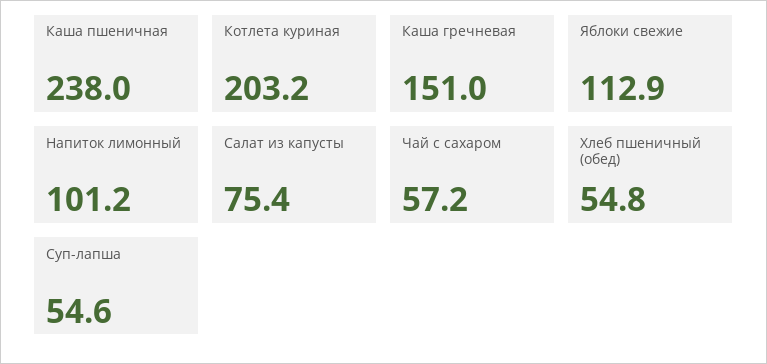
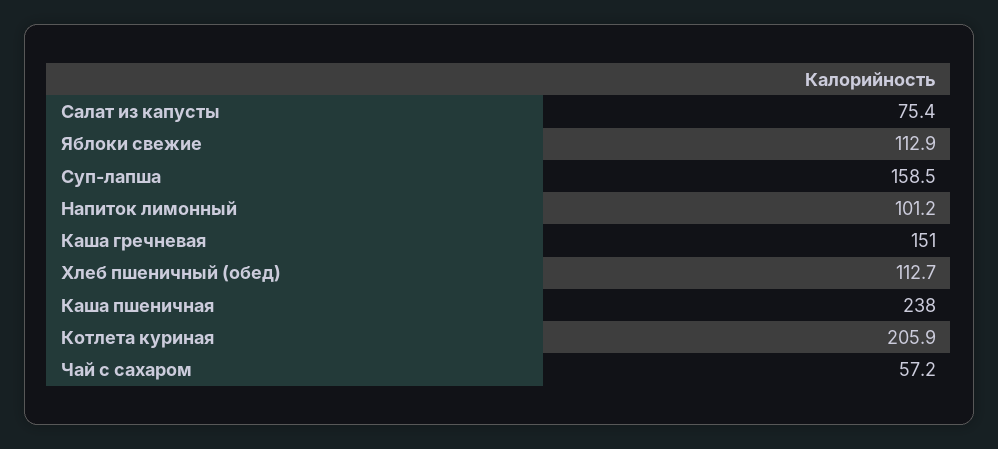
  {
    "Каша пшеничная": 238,
-   "Котлета куриная": 203.2,
+   "Котлета куриная": 205.9,
    "Каша гречневая": 151,
    "Яблоки свежие": 112.9,
    "Напиток лимонный": 101.2,
    "Салат из капусты": 75.4,
    "Чай с сахаром": 57.2,
-   "Хлеб пшеничный (обед)": 54.8,
+   "Хлеб пшеничный (обед)": 112.7,
-   "Суп-лапша": 54.6
+   "Суп-лапша": 158.5
  }

